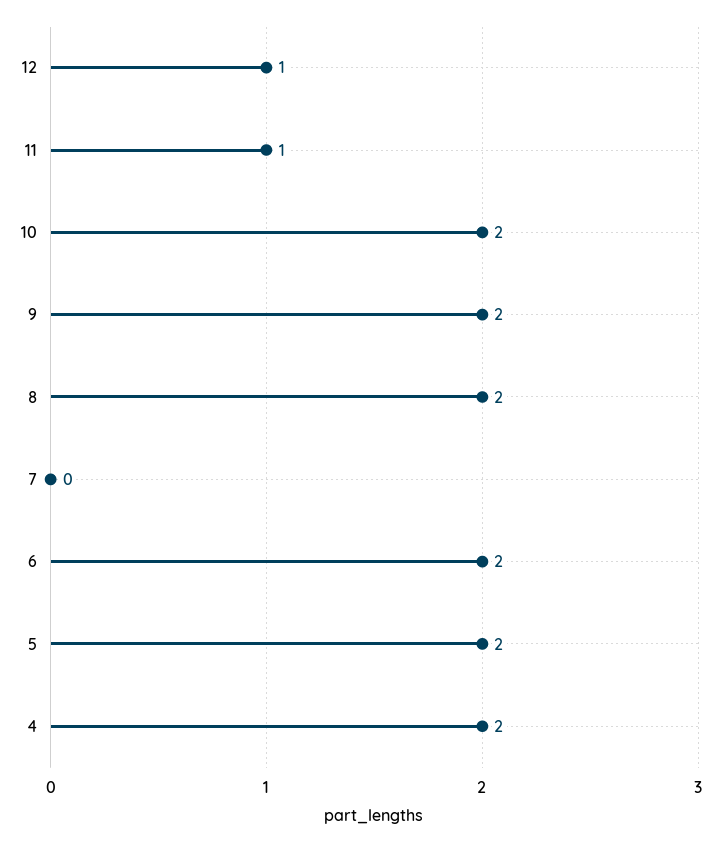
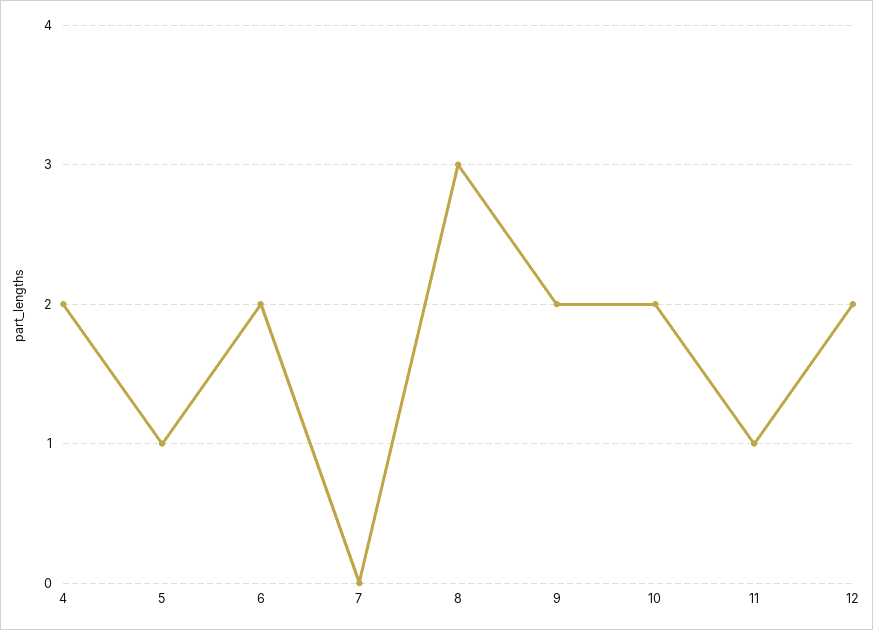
  {
-   "12": 1,
+   "12": 2,
    "11": 1,
    "10": 2,
    "9": 2,
-   "8": 2,
+   "8": 3,
    "7": 0,
    "6": 2,
-   "5": 2,
+   "5": 1,
    "4": 2
  }

